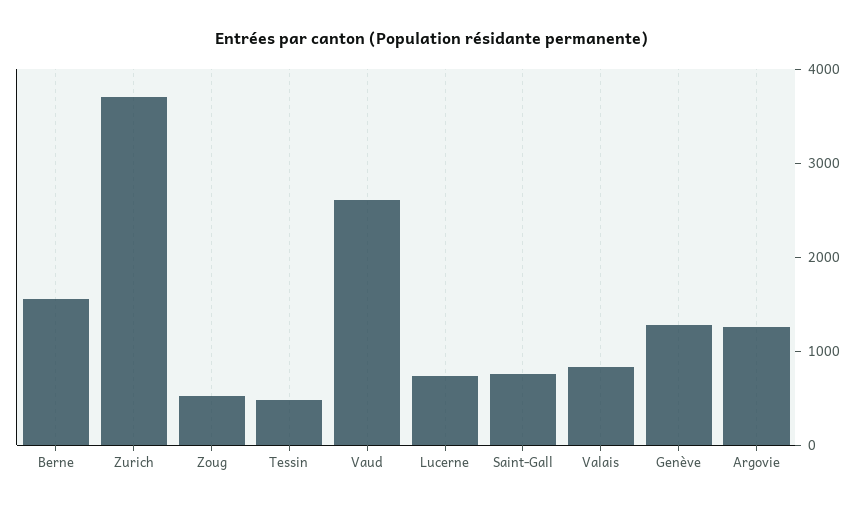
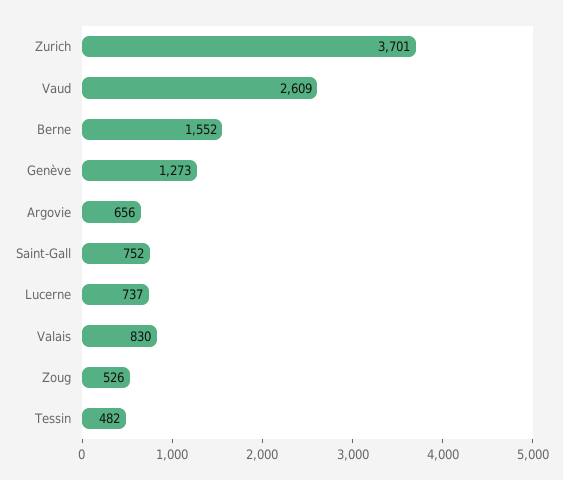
  {
    "Berne": 1552,
    "Zurich": 3701,
    "Zoug": 526,
    "Tessin": 482,
    "Vaud": 2609,
    "Lucerne": 737,
    "Saint-Gall": 752,
    "Valais": 830,
    "Genève": 1273,
-   "Argovie": 1200
+   "Argovie": 656
  }

